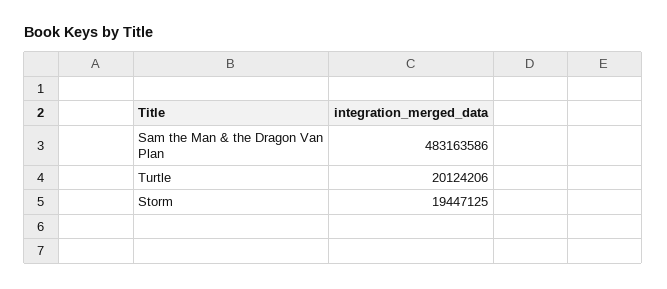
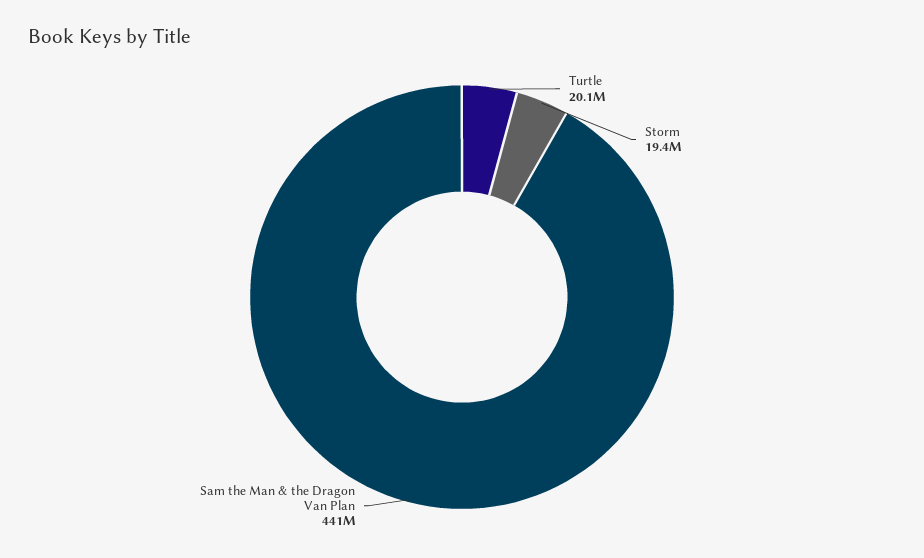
  {
-   "Sam the Man & the Dragon Van Plan": 483163586,
+   "Sam the Man & the Dragon Van Plan": 441000000,
    "Turtle": 20124206,
    "Storm": 19447125
  }

